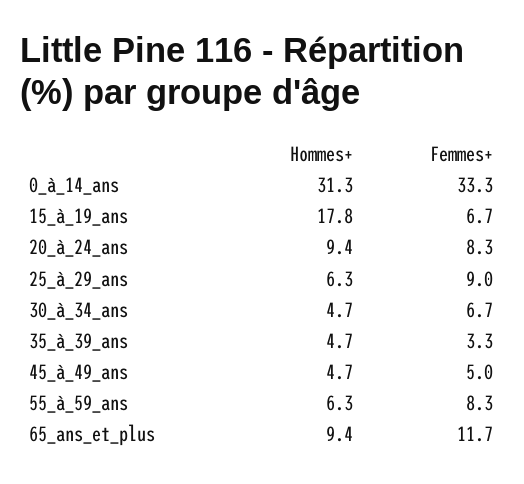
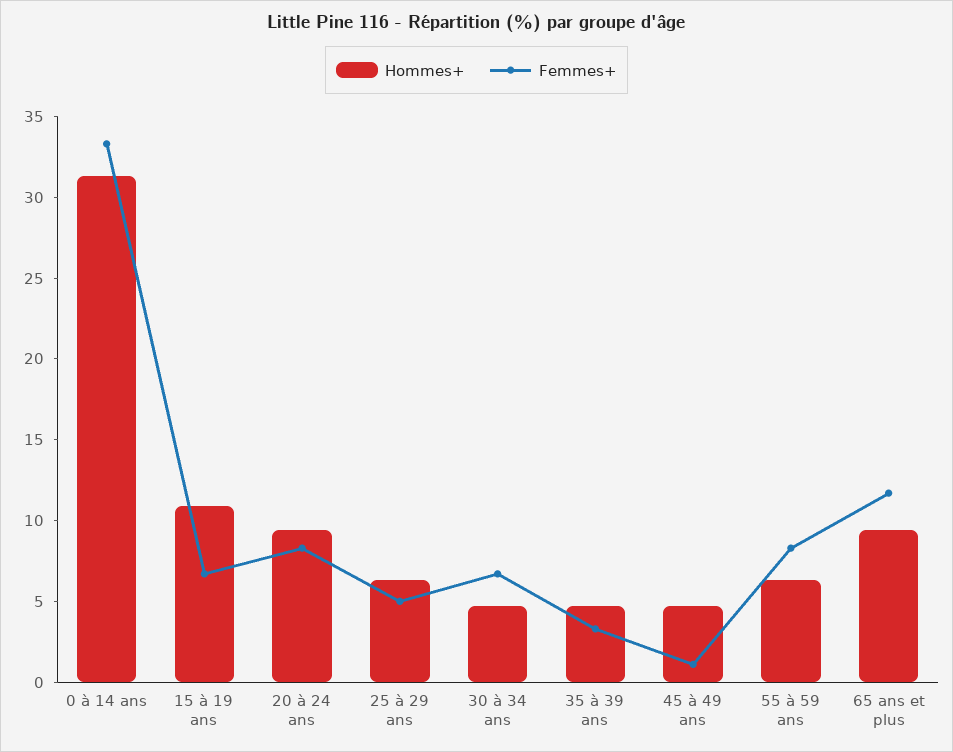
  {
    "Hommes+": {
      "0_à_14_ans": 31.3,
-     "15_à_19_ans": 17.8,
+     "15_à_19_ans": 11,
      "20_à_24_ans": 9.4,
      "25_à_29_ans": 6.3,
      "30_à_34_ans": 4.7,
      "35_à_39_ans": 4.7,
      "45_à_49_ans": 4.7,
      "55_à_59_ans": 6.3,
      "65_ans_et_plus": 9.4
    },
    "Femmes+": {
      "0_à_14_ans": 33.3,
      "15_à_19_ans": 6.7,
      "20_à_24_ans": 8.3,
-     "25_à_29_ans": 9,
+     "25_à_29_ans": 5,
      "30_à_34_ans": 6.7,
      "35_à_39_ans": 3.3,
-     "45_à_49_ans": 5,
+     "45_à_49_ans": 1,
      "55_à_59_ans": 8.3,
      "65_ans_et_plus": 11.7
    }
  }

